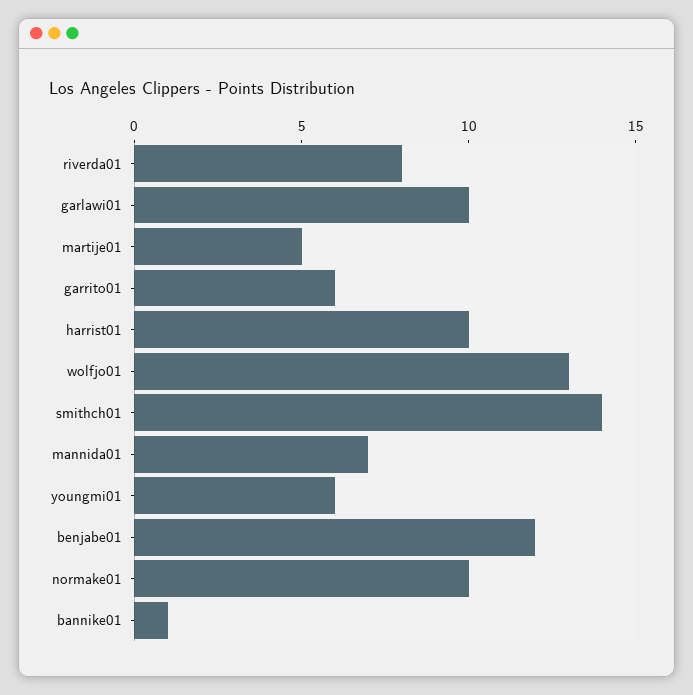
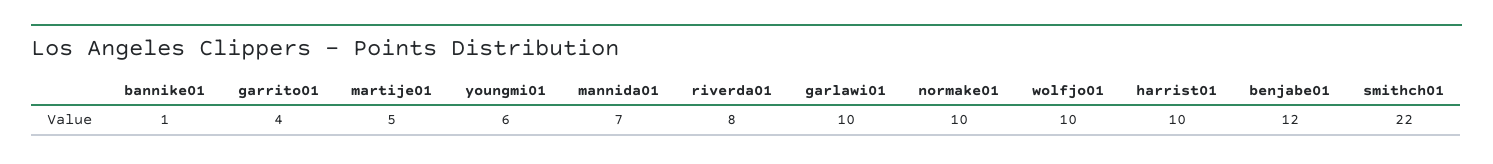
  {
    "riverda01": 8,
    "garlawi01": 10,
    "martije01": 5,
-   "garrito01": 6,
+   "garrito01": 4,
    "harrist01": 10,
-   "wolfjo01": 13,
+   "wolfjo01": 10,
-   "smithch01": 14,
+   "smithch01": 22,
    "mannida01": 7,
    "youngmi01": 6,
    "benjabe01": 12,
    "normake01": 10,
    "bannike01": 1
  }

